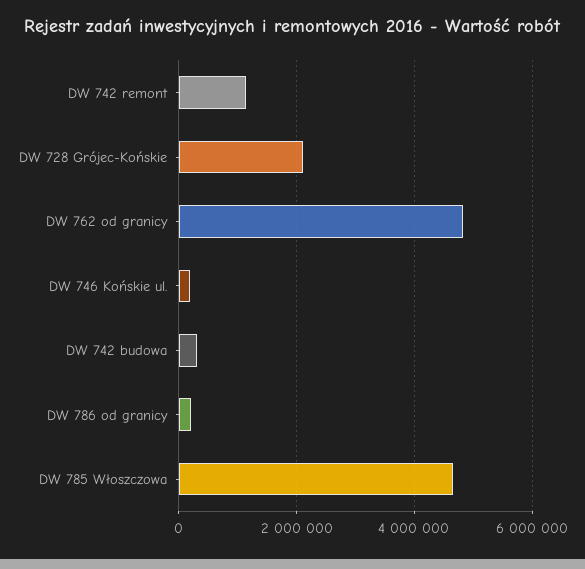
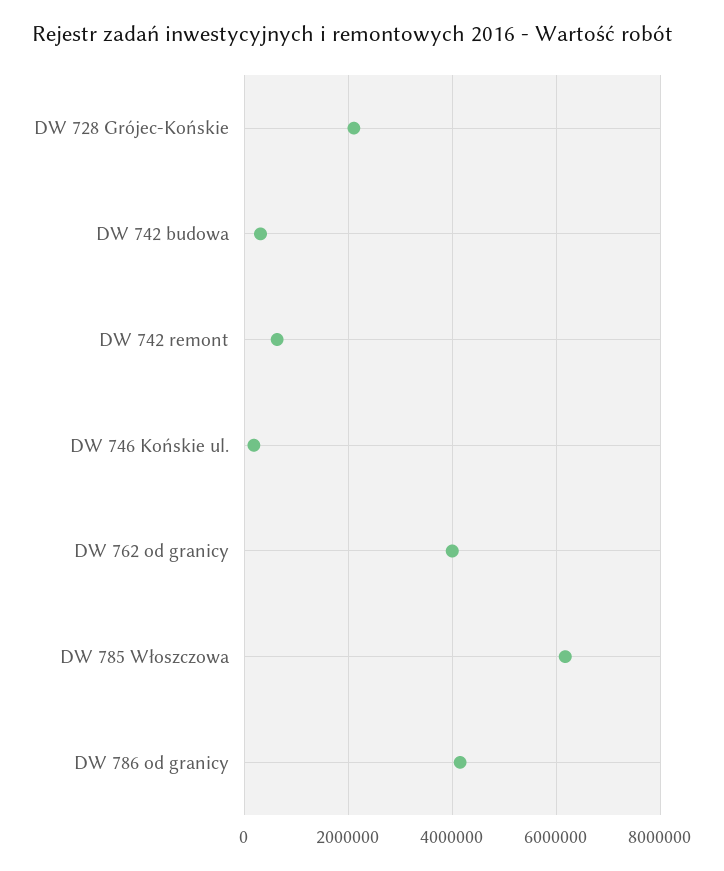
  {
-   "DW 742 remont": 1200000,
+   "DW 742 remont": 600000,
    "DW 728 Grójec-Końskie": 2200000,
-   "DW 762 od granicy": 4800000,
+   "DW 762 od granicy": 4000000,
    "DW 746 Końskie ul.": 200000,
    "DW 742 budowa": 400000,
-   "DW 786 od granicy": 200000,
+   "DW 786 od granicy": 4200000,
-   "DW 785 Włoszczowa": 4600000
+   "DW 785 Włoszczowa": 6200000
  }

